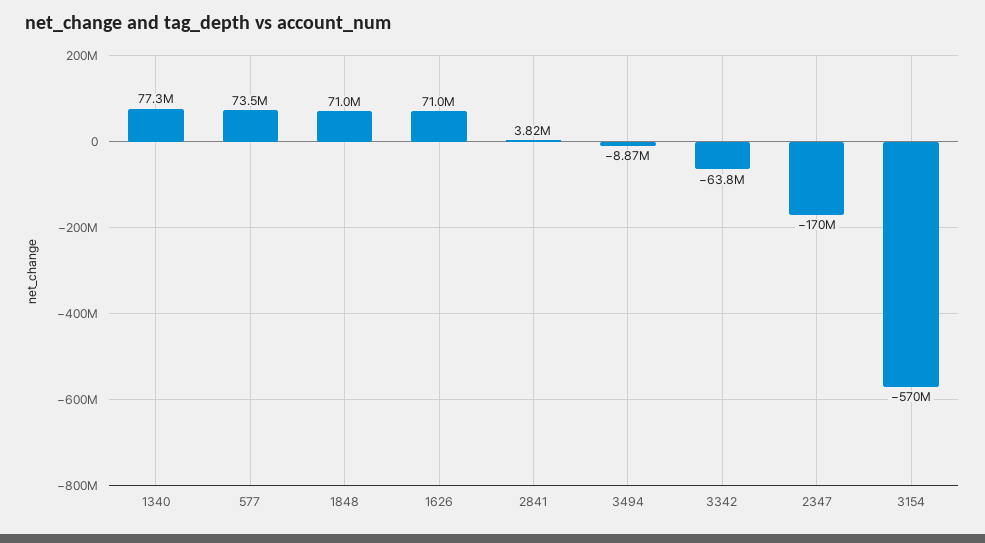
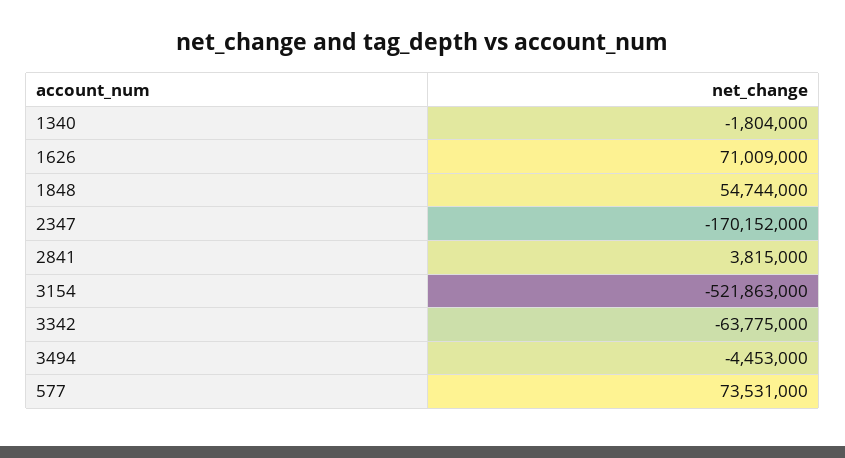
  {
-   "1340": 77300000,
+   "1340": -1804000,
    "577": 73531000,
-   "1848": 71000000,
+   "1848": 54744000,
    "1626": 71009000,
    "2841": 3815000,
-   "3494": -8870000,
+   "3494": -4453000,
    "3342": -63775000,
    "2347": -170152000,
-   "3154": -570000000
+   "3154": -521863000
  }

